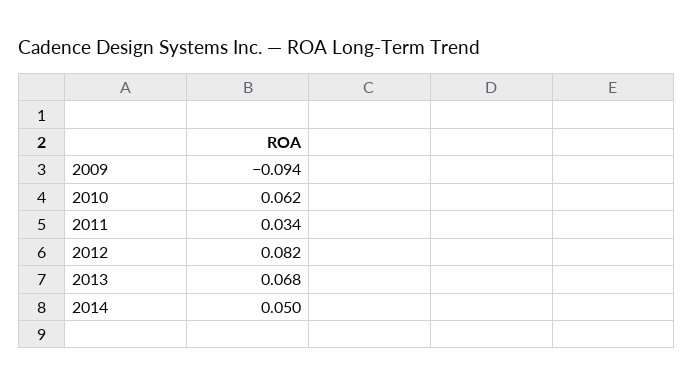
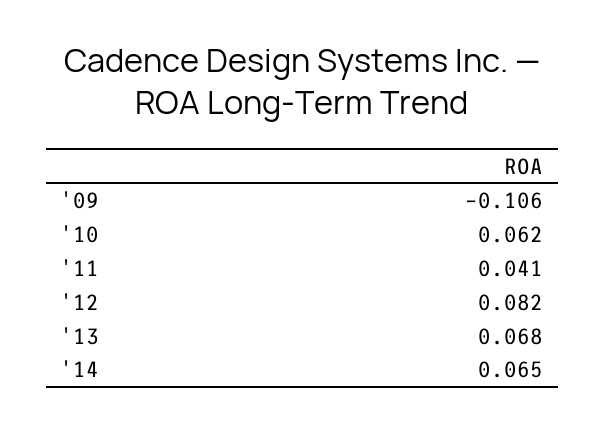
  {
-   "2009": -0.094,
+   "2009": -0.106,
    "2010": 0.062,
-   "2011": 0.034,
+   "2011": 0.041,
    "2012": 0.082,
    "2013": 0.068,
-   "2014": 0.05
+   "2014": 0.065
  }

